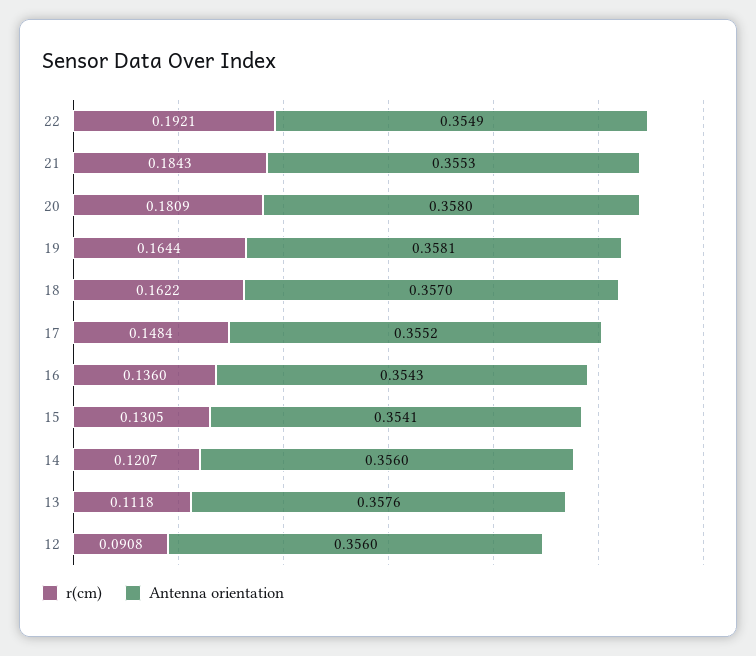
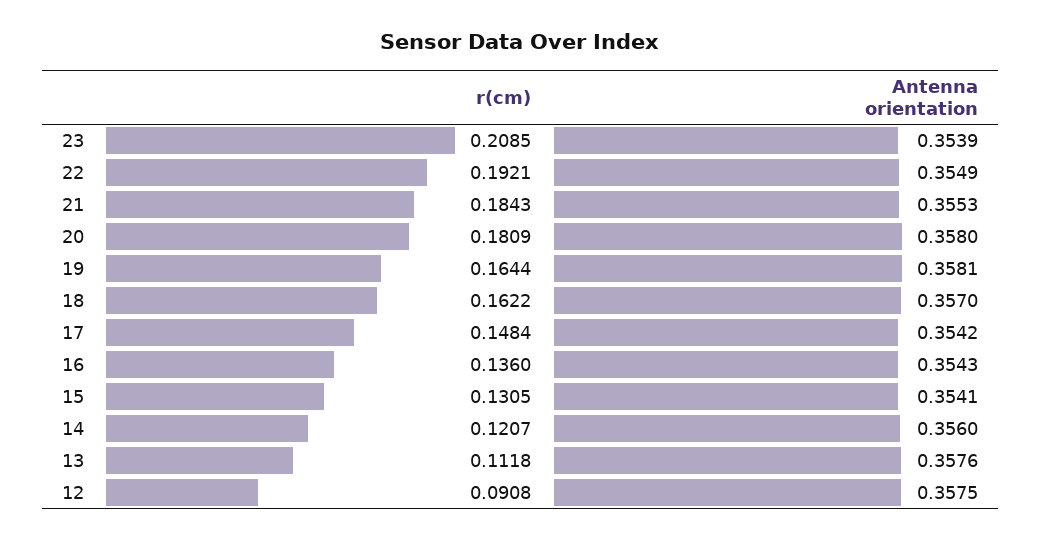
  {
    "r(cm)": {
      "22": 0.1921,
      "21": 0.1843,
      "20": 0.1809,
      "19": 0.1644,
      "18": 0.1622,
      "17": 0.1484,
      "16": 0.136,
      "15": 0.1305,
      "14": 0.1207,
      "13": 0.1118,
-     "12": 0.0908
+     "12": 0.0908,
+     "23": 0.2085
    },
    "Antenna orientation": {
      "22": 0.3549,
      "21": 0.3553,
      "20": 0.358,
      "19": 0.3581,
      "18": 0.357,
-     "17": 0.3552,
+     "17": 0.3542,
      "16": 0.3543,
      "15": 0.3541,
      "14": 0.356,
      "13": 0.3576,
-     "12": 0.356
+     "12": 0.3575,
+     "23": 0.3539
    }
  }

